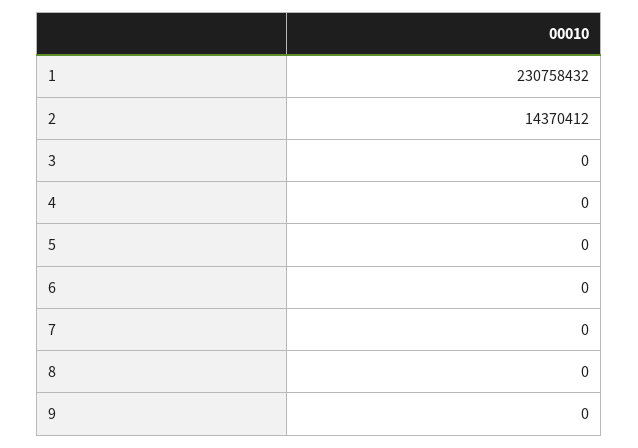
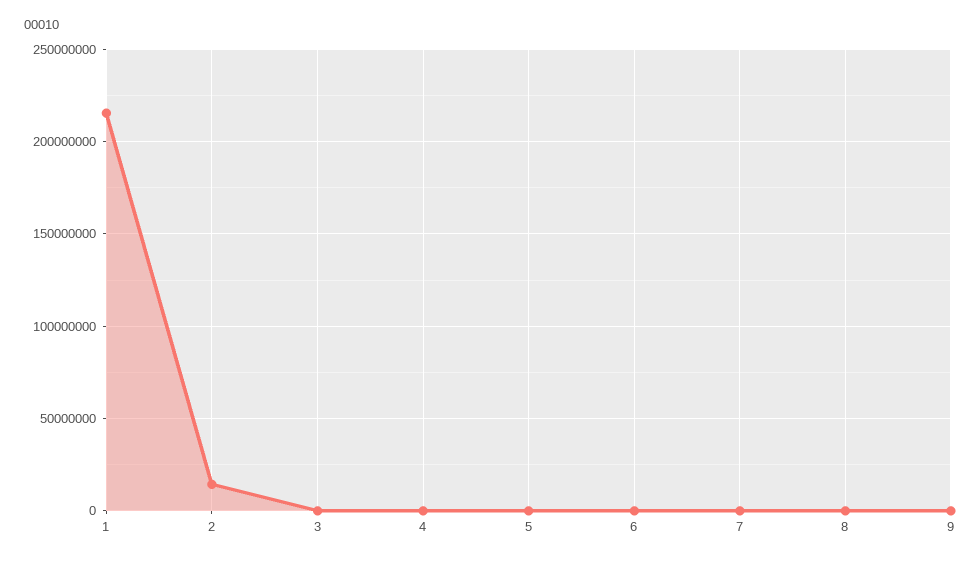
  {
-   "1": 230758432,
+   "1": 215000000,
    "2": 14370412,
    "3": 0,
    "4": 0,
    "5": 0,
    "6": 0,
    "7": 0,
    "8": 0,
    "9": 0
  }

